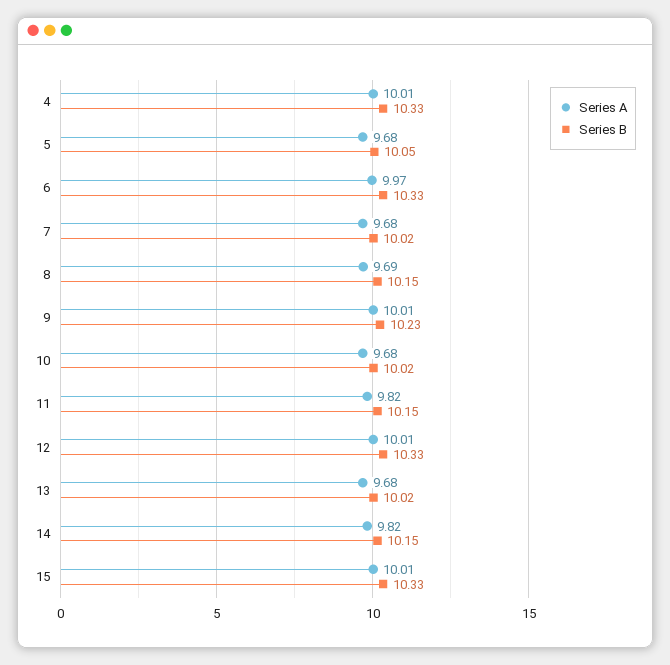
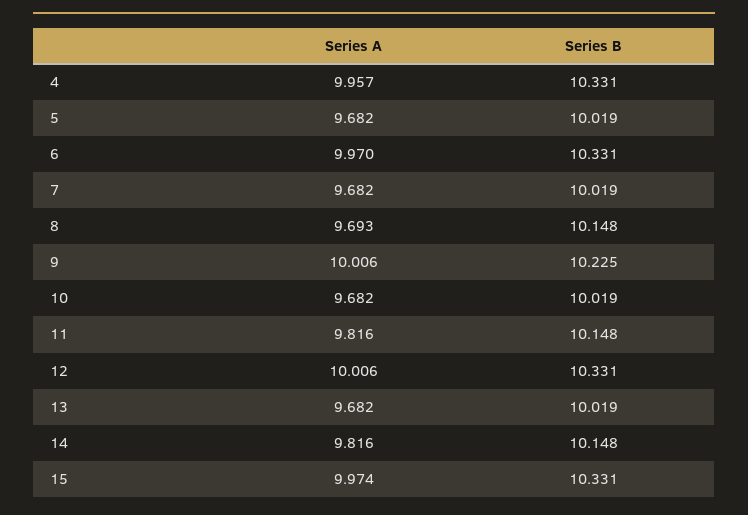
  {
    "Series A": {
-     "4": 10.01,
+     "4": 9.957,
      "5": 9.682,
      "6": 9.97,
      "7": 9.682,
      "8": 9.693,
      "9": 10.006,
      "10": 9.682,
      "11": 9.816,
      "12": 10.006,
      "13": 9.682,
      "14": 9.816,
-     "15": 10.01
+     "15": 9.974
    },
    "Series B": {
      "4": 10.331,
-     "5": 10.05,
+     "5": 10.019,
      "6": 10.331,
      "7": 10.019,
      "8": 10.148,
      "9": 10.225,
      "10": 10.019,
      "11": 10.148,
      "12": 10.331,
      "13": 10.019,
      "14": 10.148,
      "15": 10.331
    }
  }

